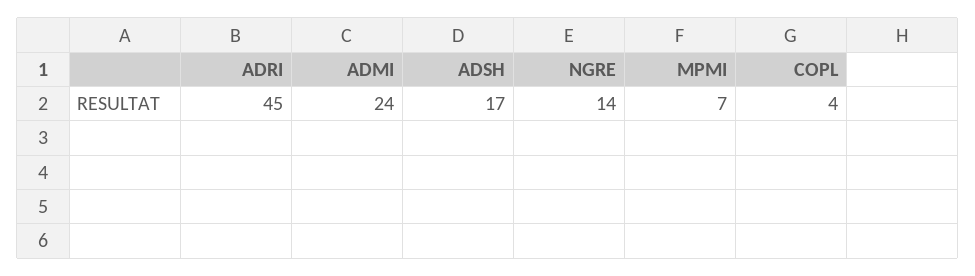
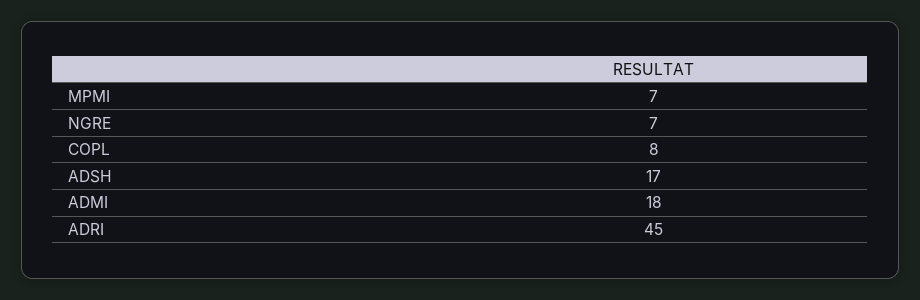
  {
    "ADRI": 45,
-   "ADMI": 24,
+   "ADMI": 18,
    "ADSH": 17,
-   "NGRE": 14,
+   "NGRE": 7,
    "MPMI": 7,
-   "COPL": 4
+   "COPL": 8
  }

